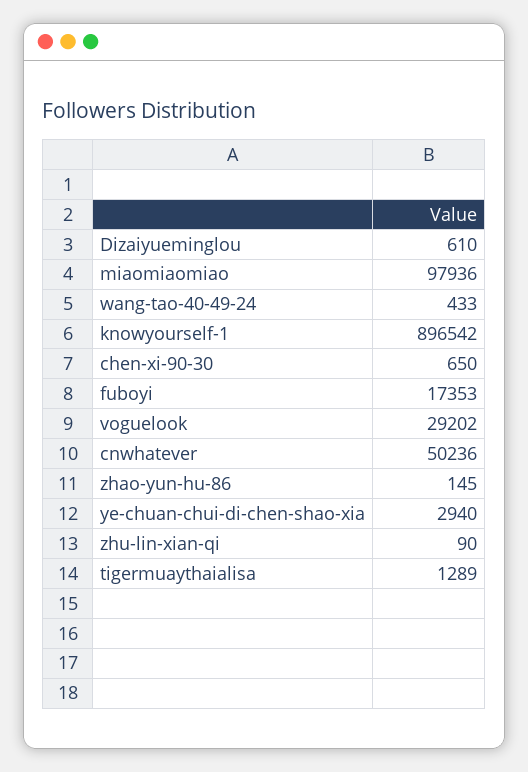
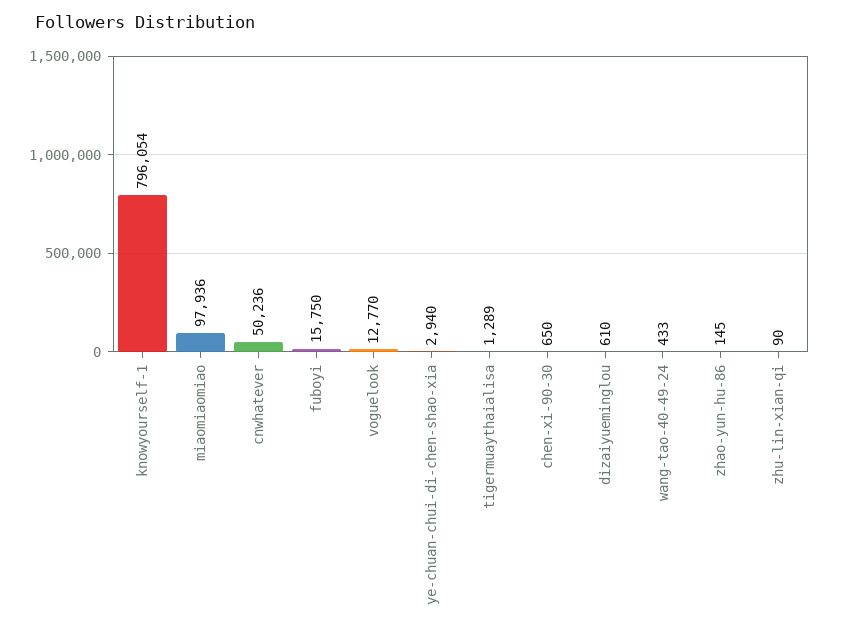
  {
    "Dizaiyueminglou": 610,
    "miaomiaomiao": 97936,
    "wang-tao-40-49-24": 433,
-   "knowyourself-1": 896542,
+   "knowyourself-1": 796054,
    "chen-xi-90-30": 650,
-   "fuboyi": 17353,
+   "fuboyi": 15750,
-   "voguelook": 29202,
+   "voguelook": 12770,
    "cnwhatever": 50236,
    "zhao-yun-hu-86": 145,
    "ye-chuan-chui-di-chen-shao-xia": 2940,
    "zhu-lin-xian-qi": 90,
    "tigermuaythaialisa": 1289
  }

